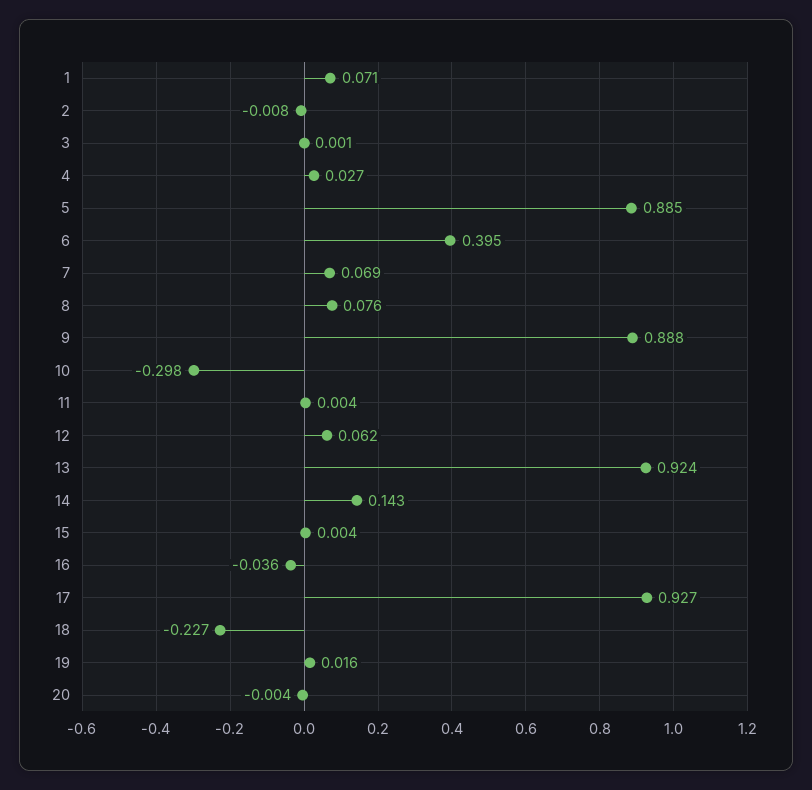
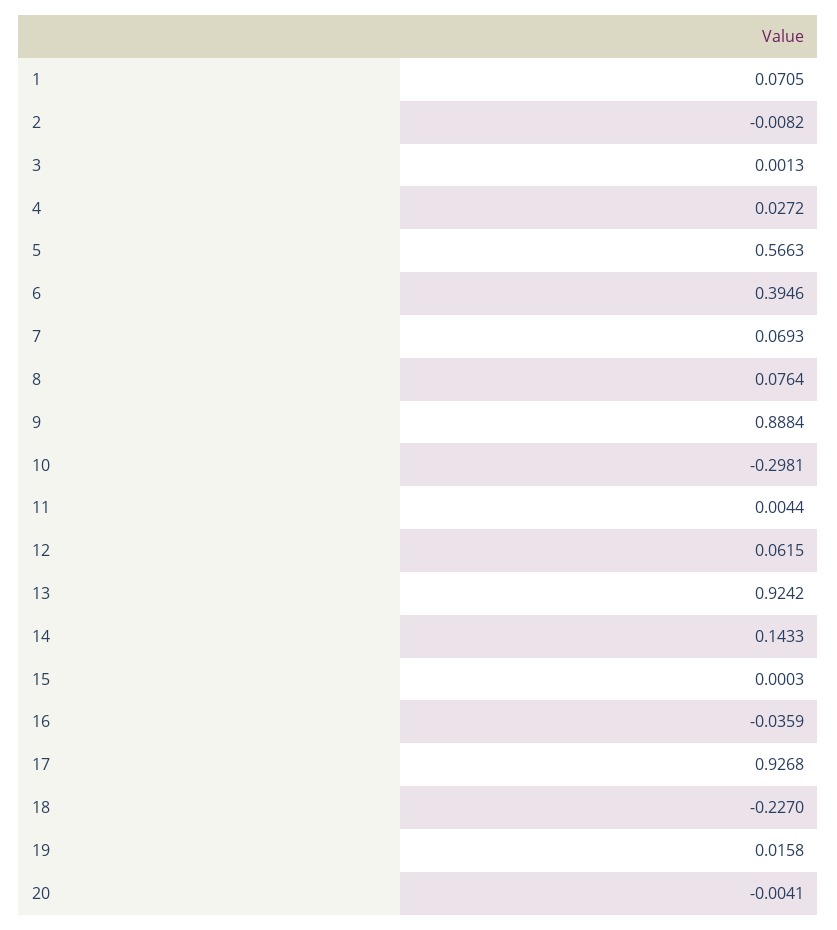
  {
    "1": 0.0705,
    "2": -0.0082,
    "3": 0.0013,
    "4": 0.0272,
-   "5": 0.885,
+   "5": 0.5663,
    "6": 0.3946,
    "7": 0.0693,
    "8": 0.0764,
    "9": 0.8884,
    "10": -0.2981,
    "11": 0.0044,
    "12": 0.0615,
    "13": 0.9242,
    "14": 0.1433,
-   "15": 0.004,
+   "15": 0.0003,
    "16": -0.0359,
    "17": 0.9268,
    "18": -0.227,
    "19": 0.0158,
    "20": -0.0041
  }

